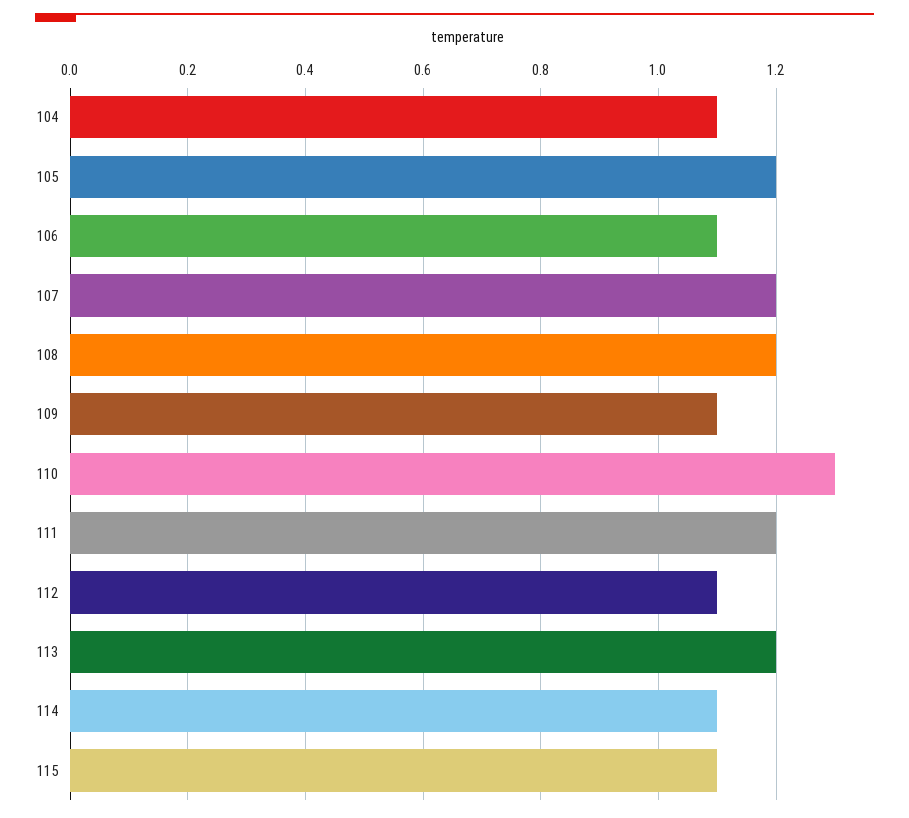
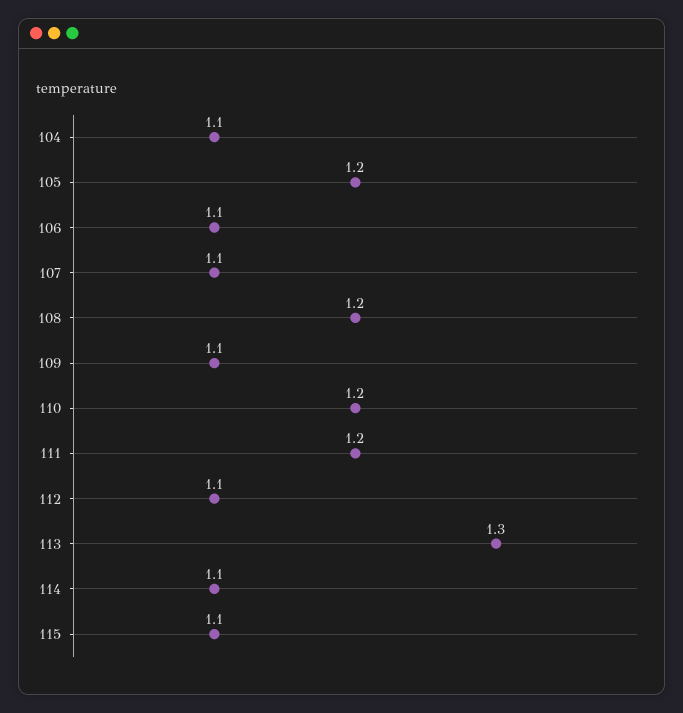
  {
    "104": 1.1,
    "105": 1.2,
    "106": 1.1,
-   "107": 1.2,
+   "107": 1.1,
    "108": 1.2,
    "109": 1.1,
-   "110": 1.3,
+   "110": 1.2,
    "111": 1.2,
    "112": 1.1,
-   "113": 1.2,
+   "113": 1.3,
    "114": 1.1,
    "115": 1.1
  }

